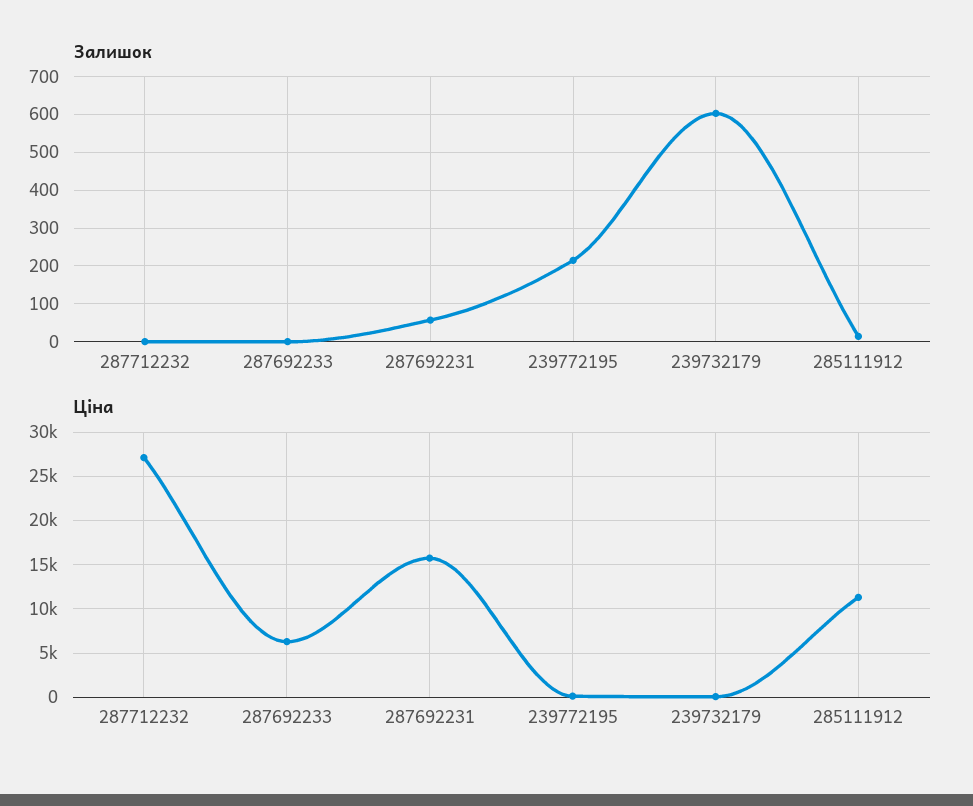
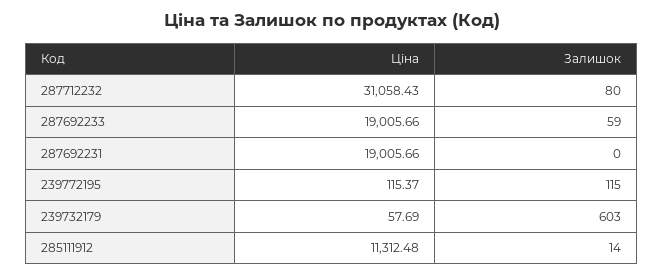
  {
    "Залишок": {
-     "287712232": 0,
+     "287712232": 80,
-     "287692233": 0,
+     "287692233": 59,
-     "287692231": 60,
+     "287692231": 0,
-     "239772195": 220,
+     "239772195": 115,
      "239732179": 603,
      "285111912": 14
    },
    "Ціна": {
-     "287712232": 27000,
+     "287712232": 31058.43,
-     "287692233": 6000,
+     "287692233": 19005.66,
-     "287692231": 16000,
+     "287692231": 19005.66,
      "239772195": 115.37,
      "239732179": 57.69,
      "285111912": 11312.48
    }
  }

